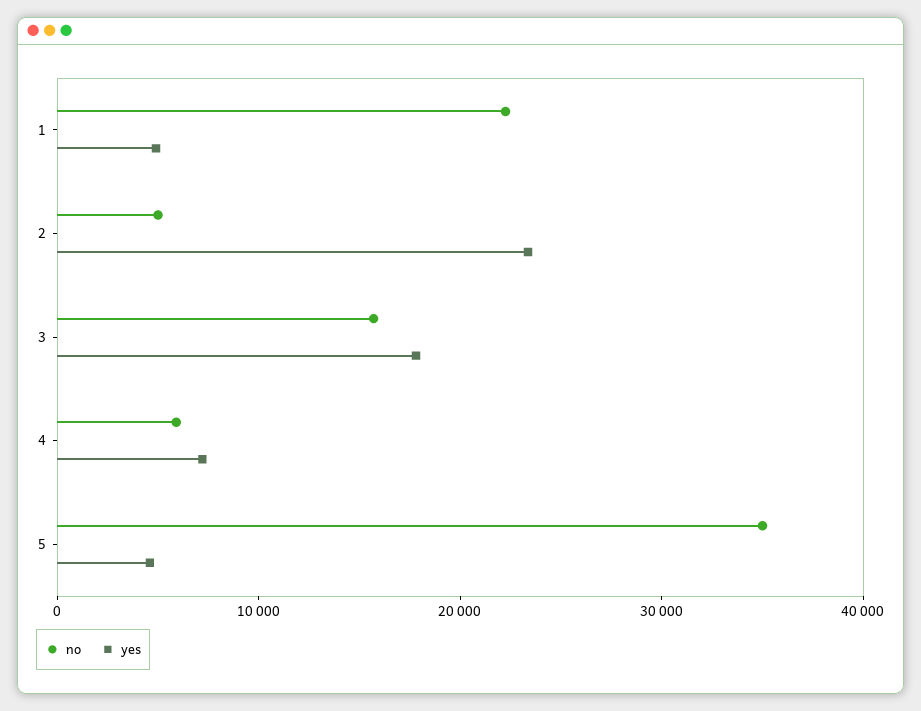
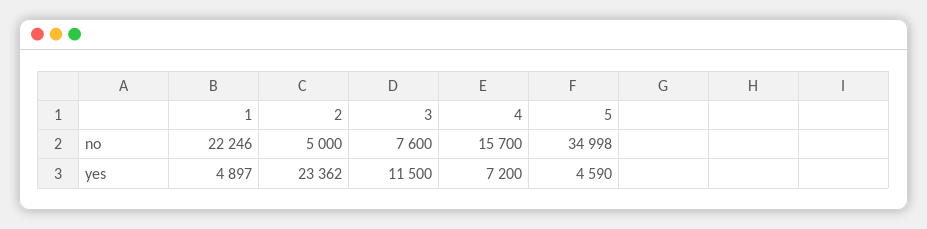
  {
    "no": {
      "1": 22246,
      "2": 5000,
-     "3": 16000,
+     "3": 7600,
-     "4": 6000,
+     "4": 15700,
      "5": 34998
    },
    "yes": {
      "1": 4897,
      "2": 23362,
-     "3": 18000,
+     "3": 11500,
      "4": 7200,
      "5": 4590
    }
  }

